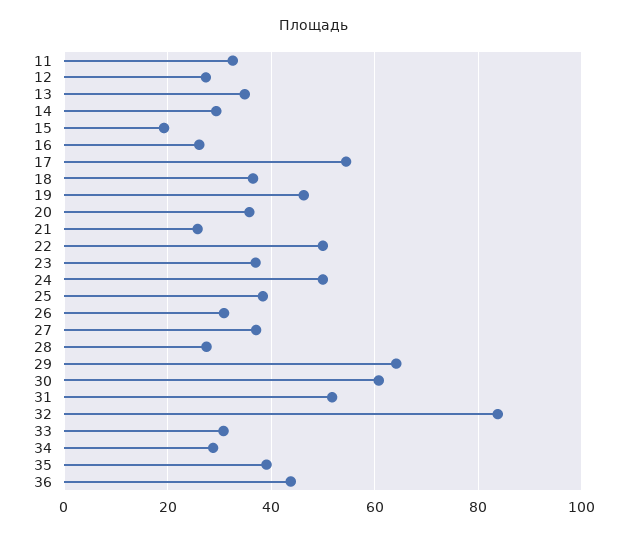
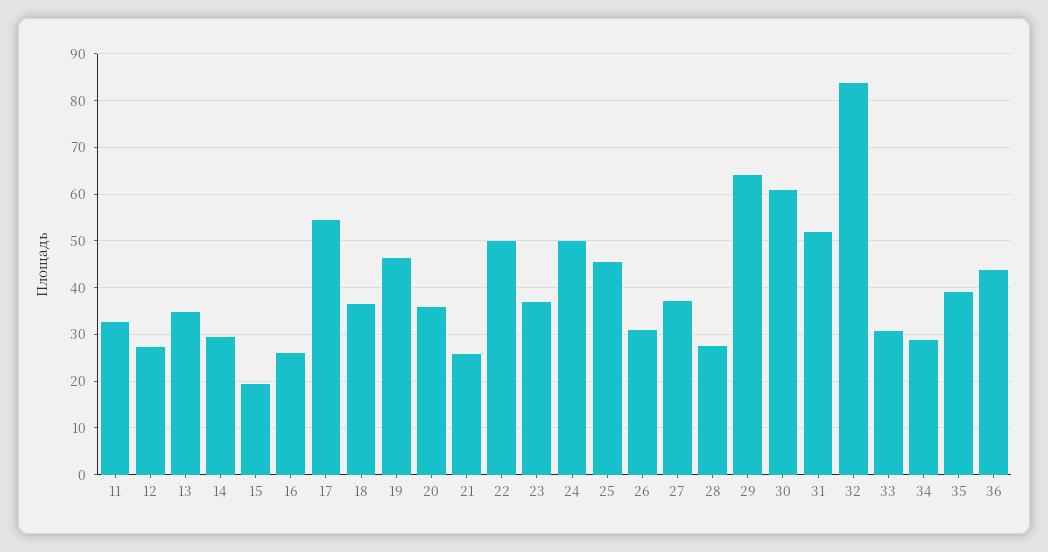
  {
    "11": 32,
    "12": 28,
    "13": 34,
    "14": 30,
    "15": 20,
    "16": 26,
    "17": 54,
    "18": 36,
    "19": 46,
    "20": 36,
    "21": 26,
    "22": 50,
    "23": 38,
    "24": 50,
-   "25": 38,
+   "25": 46,
    "26": 30,
    "27": 38,
    "28": 28,
    "29": 64,
    "30": 60,
    "31": 52,
    "32": 84,
    "33": 30,
    "34": 28,
    "35": 40,
    "36": 44
  }

